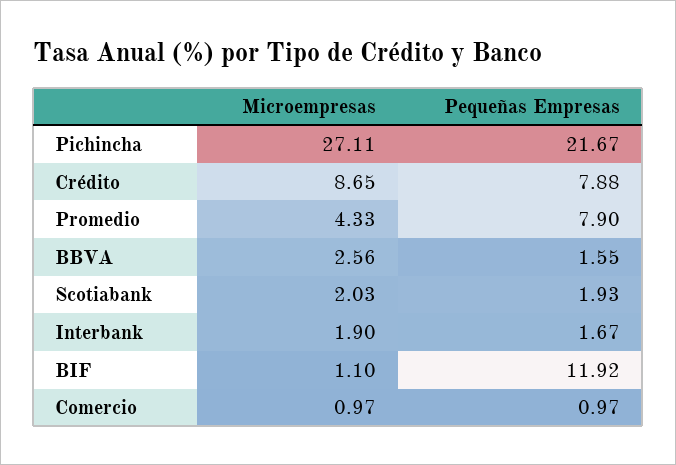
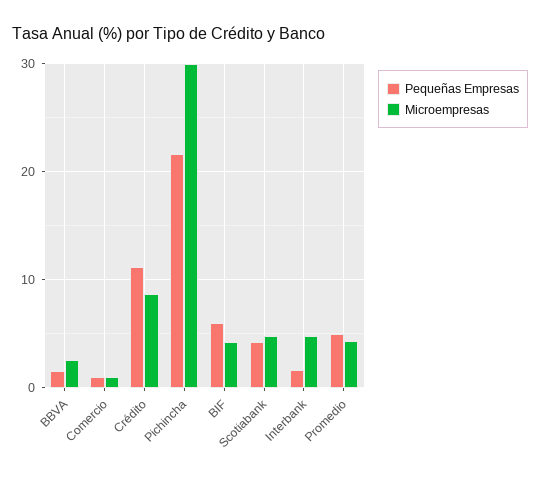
  {
    "Microempresas": {
-     "Pichincha": 27.11,
+     "Pichincha": 30,
      "Crédito": 8.65,
      "Promedio": 4.33,
      "BBVA": 2.56,
-     "Scotiabank": 2.03,
+     "Scotiabank": 5,
-     "Interbank": 1.9,
+     "Interbank": 5,
-     "BIF": 1.1,
+     "BIF": 4,
      "Comercio": 0.97
    },
    "Pequeñas Empresas": {
      "Pichincha": 21.67,
-     "Crédito": 7.88,
+     "Crédito": 11,
-     "Promedio": 7.9,
+     "Promedio": 5,
      "BBVA": 1.55,
-     "Scotiabank": 1.93,
+     "Scotiabank": 4,
      "Interbank": 1.67,
-     "BIF": 11.92,
+     "BIF": 6,
      "Comercio": 0.97
    }
  }

